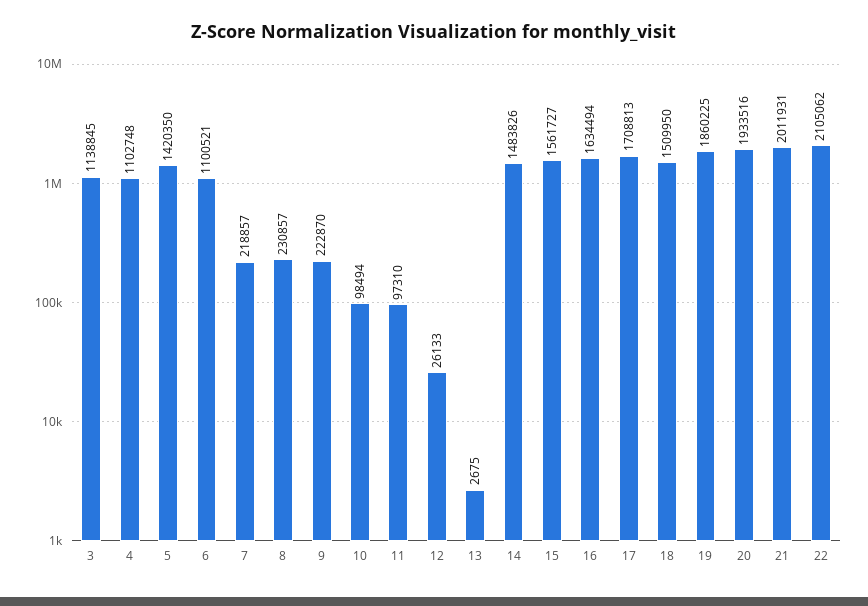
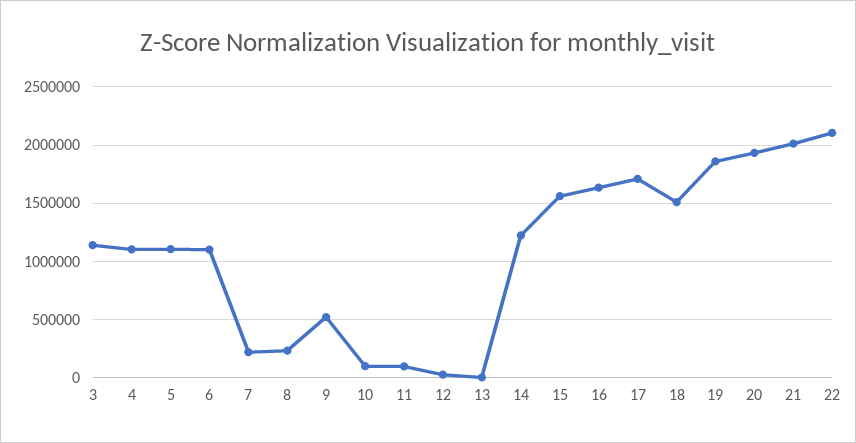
  {
    "3": 1138845,
    "4": 1102748,
-   "5": 1420350,
+   "5": 1100000,
    "6": 1100521,
    "7": 218857,
    "8": 230857,
-   "9": 222870,
+   "9": 500000,
    "10": 98494,
    "11": 97310,
    "12": 26133,
    "13": 2675,
-   "14": 1483826,
+   "14": 1200000,
    "15": 1561727,
    "16": 1634494,
    "17": 1708813,
    "18": 1509950,
    "19": 1860225,
    "20": 1933516,
    "21": 2011931,
    "22": 2105062
  }

